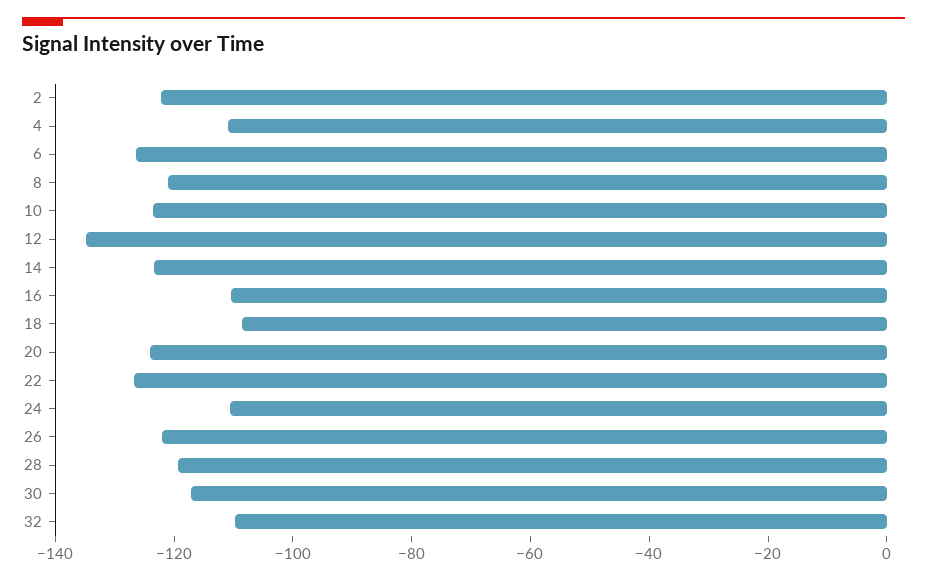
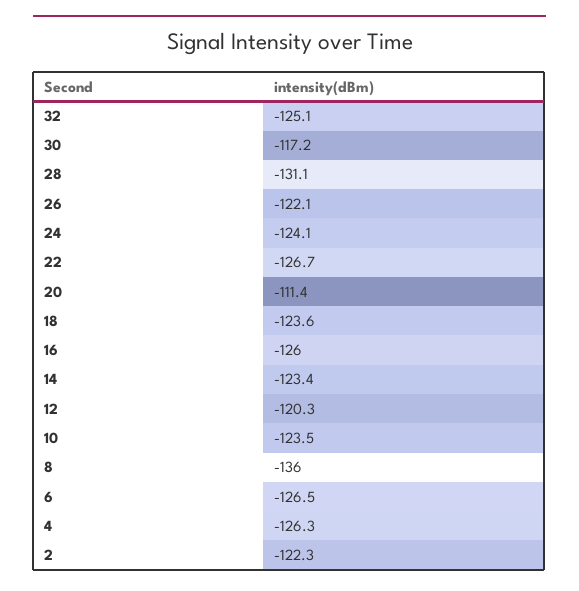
  {
    "2": -122.3,
-   "4": -110,
+   "4": -126.3,
    "6": -126.5,
-   "8": -120,
+   "8": -136,
    "10": -123.5,
-   "12": -135,
+   "12": -120.3,
    "14": -123.4,
-   "16": -110,
+   "16": -126,
-   "18": -110,
+   "18": -123.6,
-   "20": -125,
+   "20": -111.4,
    "22": -126.7,
-   "24": -110,
+   "24": -124.1,
    "26": -122.1,
-   "28": -120,
+   "28": -131.1,
    "30": -117.2,
-   "32": -110
+   "32": -125.1
  }

